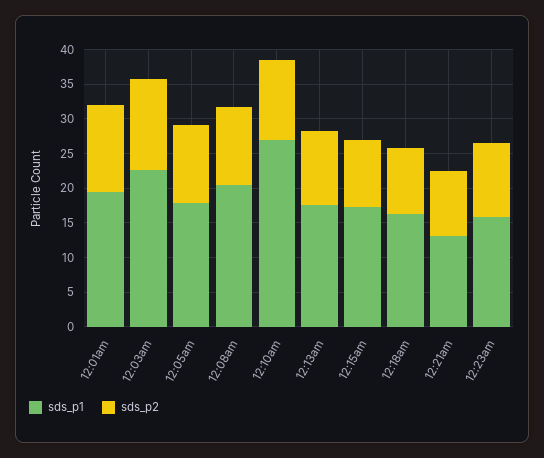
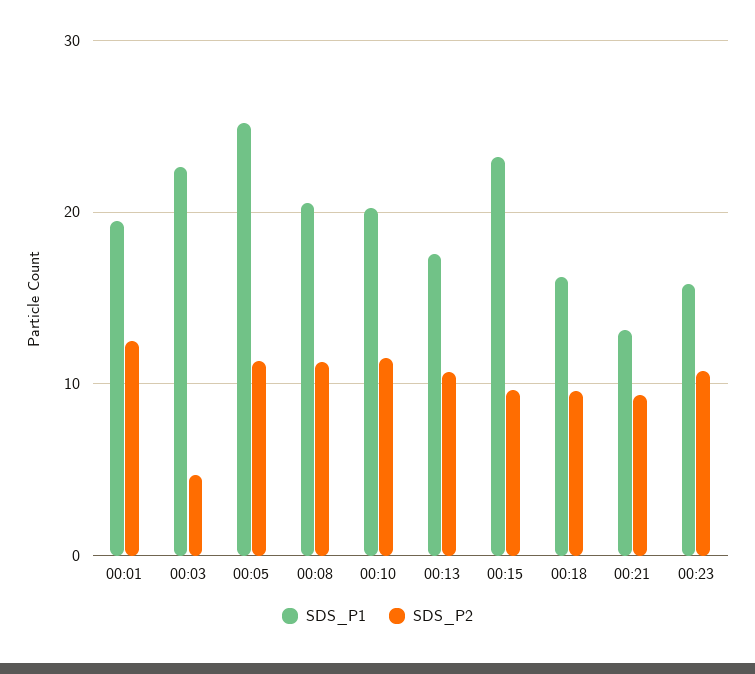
  {
    "sds_p1": {
      "12:01am": 20,
      "12:03am": 23,
-     "12:05am": 17.5,
+     "12:05am": 25,
      "12:08am": 21,
-     "12:10am": 27.5,
+     "12:10am": 20,
      "12:13am": 18,
-     "12:15am": 17.5,
+     "12:15am": 23,
      "12:18am": 16,
      "12:21am": 13,
      "12:23am": 16
    },
    "sds_p2": {
      "12:01am": 13,
-     "12:03am": 12.5,
+     "12:03am": 5,
      "12:05am": 11,
      "12:08am": 11,
      "12:10am": 12,
      "12:13am": 11,
      "12:15am": 10,
      "12:18am": 10,
      "12:21am": 9,
      "12:23am": 11
    }
  }

